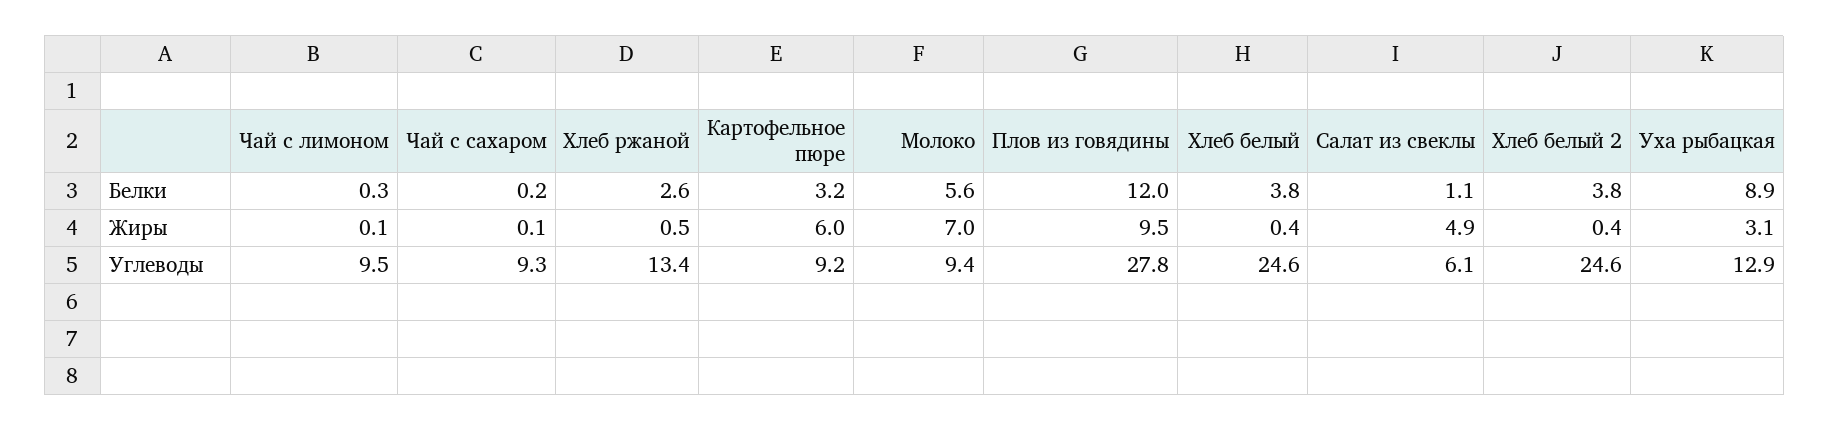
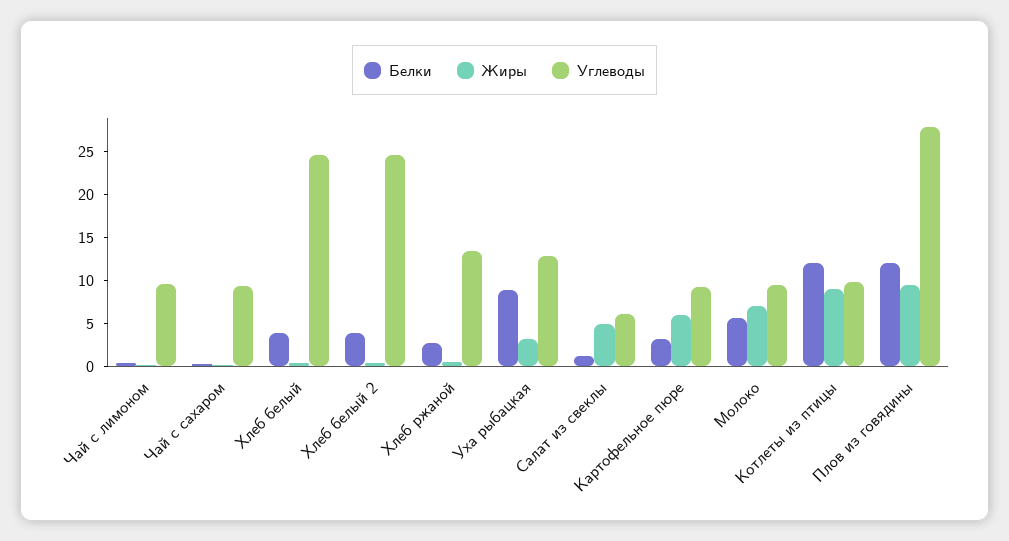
  {
    "Белки": {
      "Чай с лимоном": 0.3,
      "Чай с сахаром": 0.2,
      "Хлеб ржаной": 2.6,
      "Картофельное пюре": 3.2,
      "Молоко": 5.6,
      "Плов из говядины": 12,
      "Хлеб белый": 3.8,
      "Салат из свеклы": 1.1,
      "Хлеб белый 2": 3.8,
-     "Уха рыбацкая": 8.9
+     "Уха рыбацкая": 8.9,
+     "Котлеты из птицы": 12
    },
    "Жиры": {
      "Чай с лимоном": 0.1,
      "Чай с сахаром": 0.1,
      "Хлеб ржаной": 0.5,
      "Картофельное пюре": 6,
      "Молоко": 7,
      "Плов из говядины": 9.5,
      "Хлеб белый": 0.4,
      "Салат из свеклы": 4.9,
      "Хлеб белый 2": 0.4,
-     "Уха рыбацкая": 3.1
+     "Уха рыбацкая": 3.1,
+     "Котлеты из птицы": 9
    },
    "Углеводы": {
      "Чай с лимоном": 9.5,
      "Чай с сахаром": 9.3,
      "Хлеб ржаной": 13.4,
      "Картофельное пюре": 9.2,
      "Молоко": 9.4,
      "Плов из говядины": 27.8,
      "Хлеб белый": 24.6,
      "Салат из свеклы": 6.1,
      "Хлеб белый 2": 24.6,
-     "Уха рыбацкая": 12.9
+     "Уха рыбацкая": 12.9,
+     "Котлеты из птицы": 10
    }
  }

